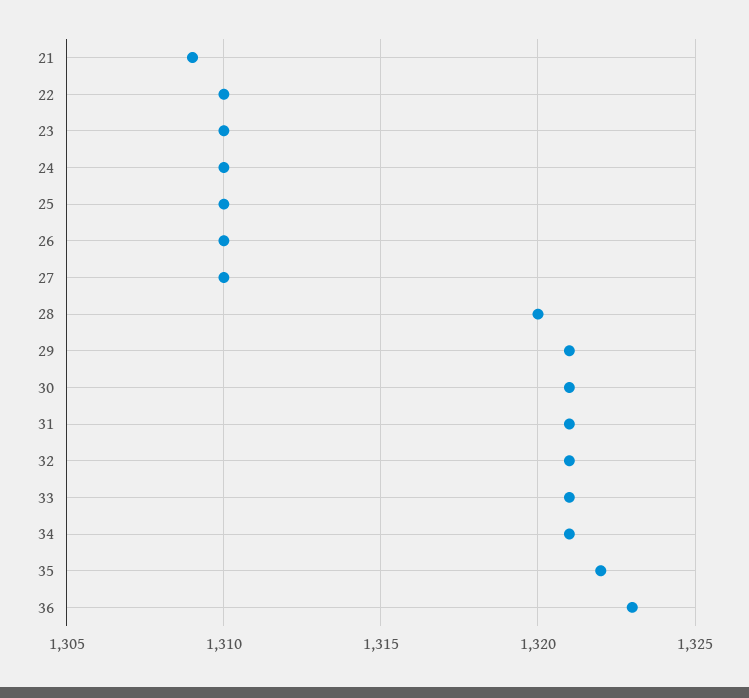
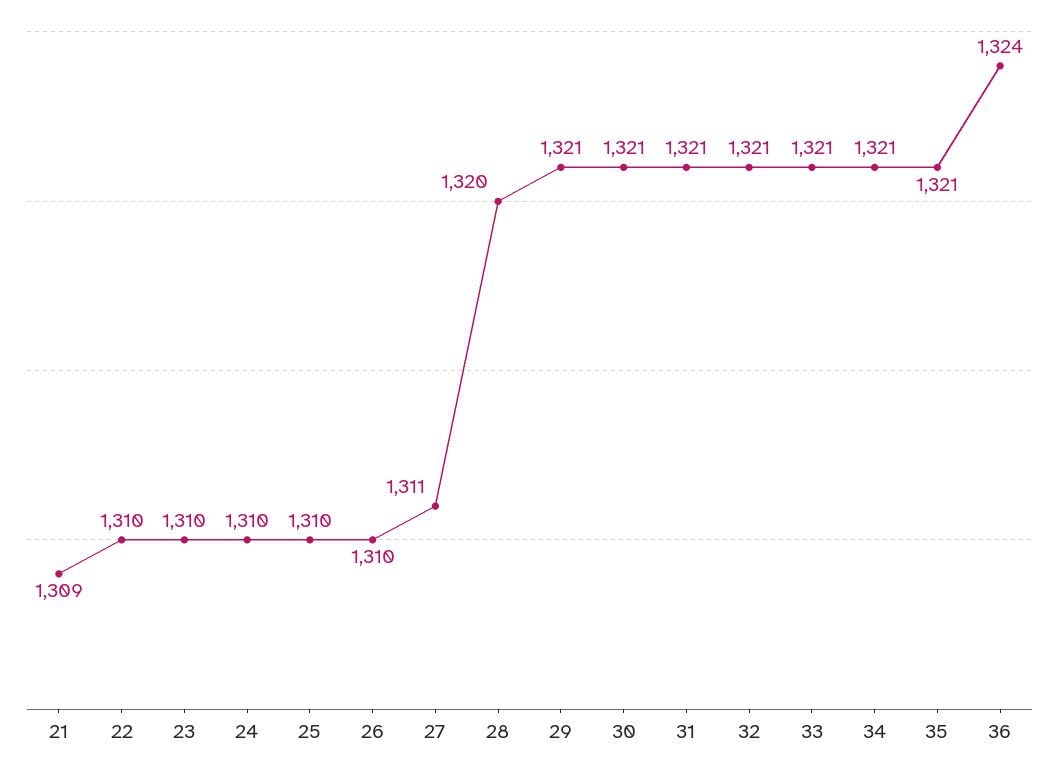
  {
    "21": 1309,
    "22": 1310,
    "23": 1310,
    "24": 1310,
    "25": 1310,
    "26": 1310,
-   "27": 1310,
+   "27": 1311,
    "28": 1320,
    "29": 1321,
    "30": 1321,
    "31": 1321,
    "32": 1321,
    "33": 1321,
    "34": 1321,
-   "35": 1322,
+   "35": 1321,
-   "36": 1323
+   "36": 1324
  }

